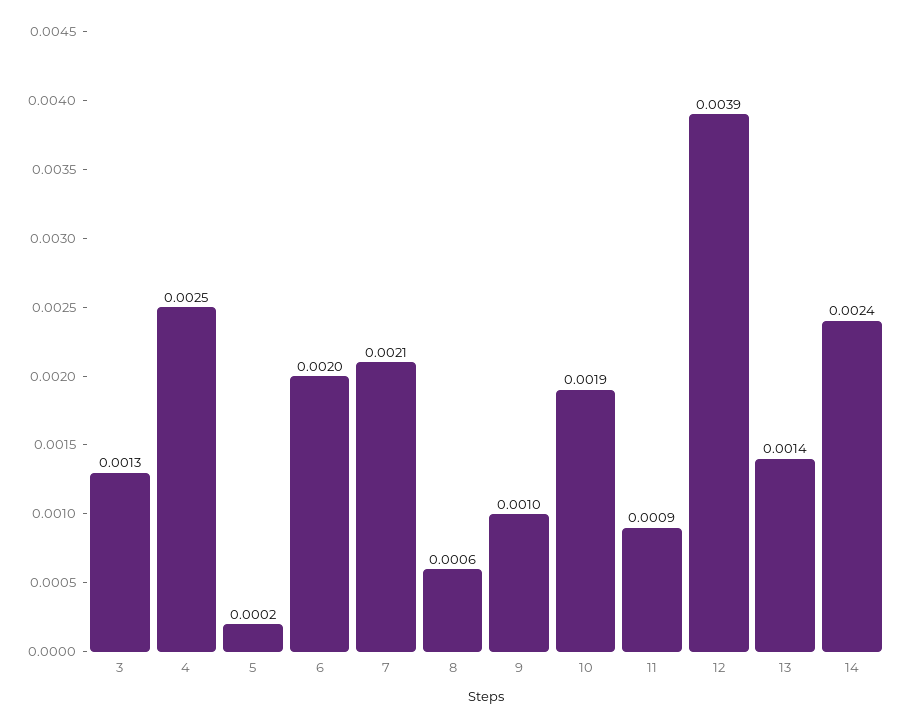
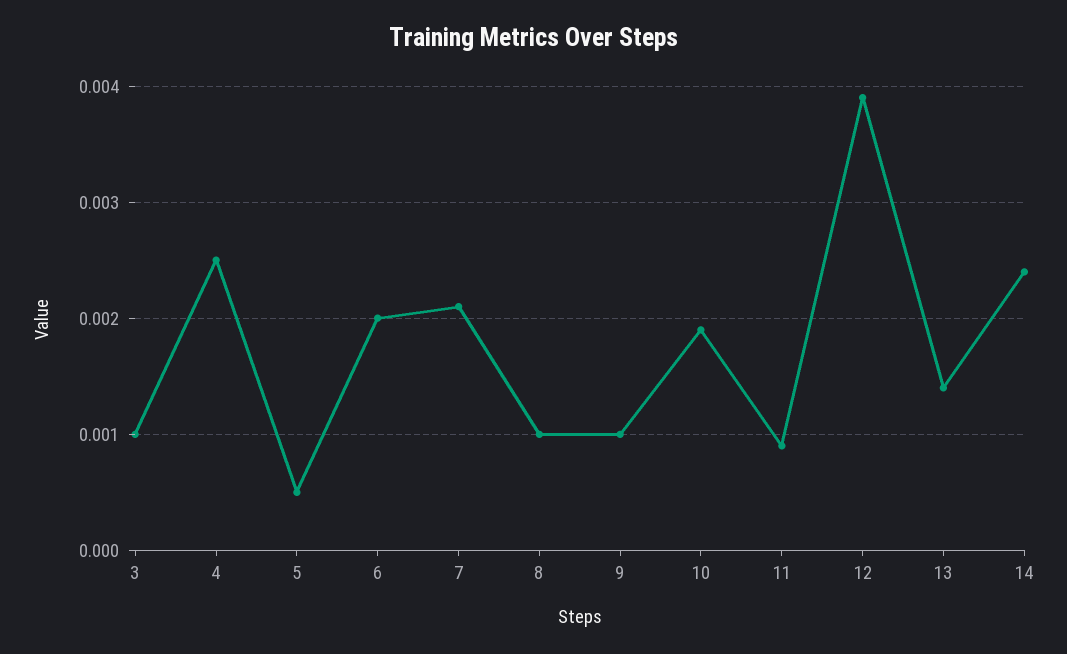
  {
-   "3": 0.0013,
+   "3": 0.001,
    "4": 0.0025,
-   "5": 0.0002,
+   "5": 0.0005,
    "6": 0.002,
    "7": 0.0021,
-   "8": 0.0006,
+   "8": 0.001,
    "9": 0.001,
    "10": 0.0019,
    "11": 0.0009,
    "12": 0.0039,
    "13": 0.0014,
    "14": 0.0024
  }

